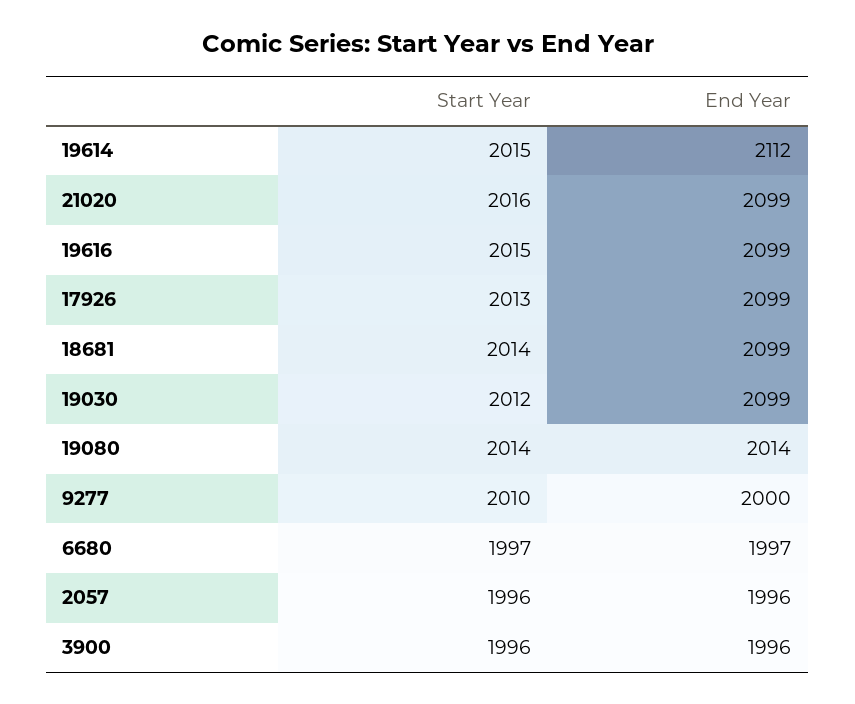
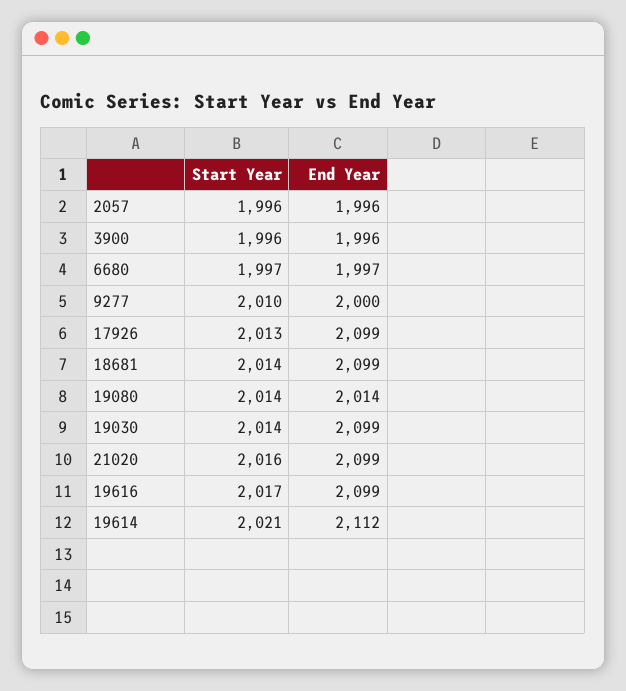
  {
    "Start Year": {
-     "19614": 2015,
+     "19614": 2021,
      "21020": 2016,
-     "19616": 2015,
+     "19616": 2017,
      "17926": 2013,
      "18681": 2014,
-     "19030": 2012,
+     "19030": 2014,
      "19080": 2014,
      "9277": 2010,
      "6680": 1997,
      "2057": 1996,
      "3900": 1996
    },
    "End Year": {
      "19614": 2112,
      "21020": 2099,
      "19616": 2099,
      "17926": 2099,
      "18681": 2099,
      "19030": 2099,
      "19080": 2014,
      "9277": 2000,
      "6680": 1997,
      "2057": 1996,
      "3900": 1996
    }
  }

